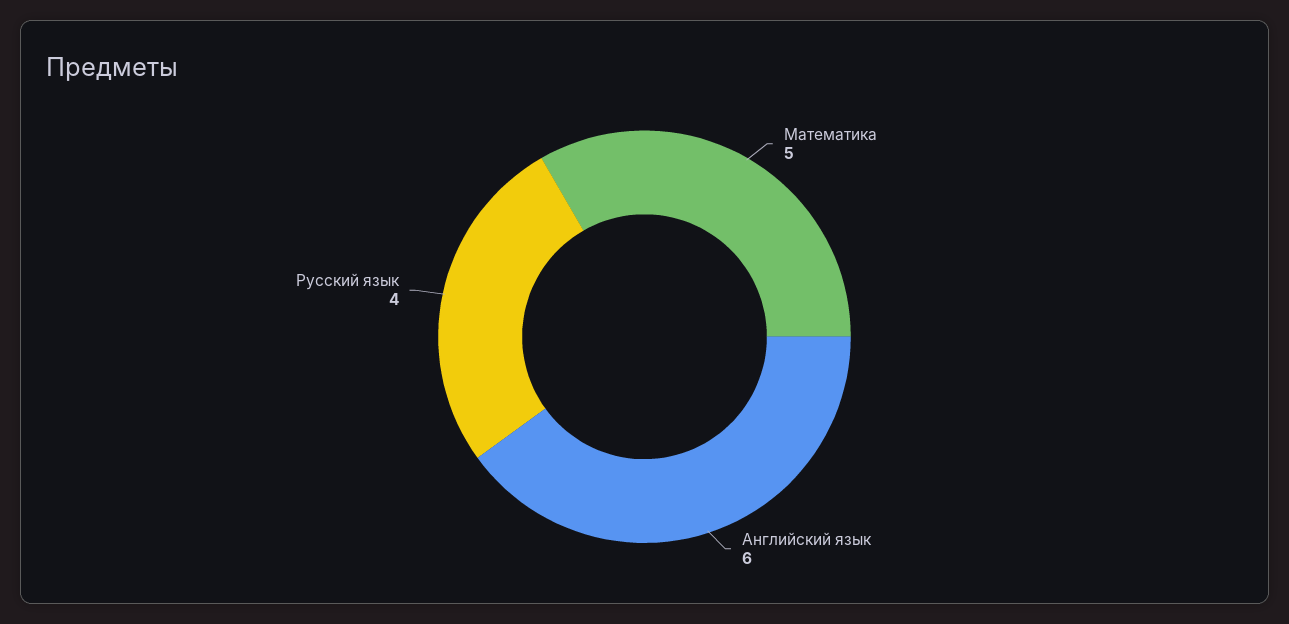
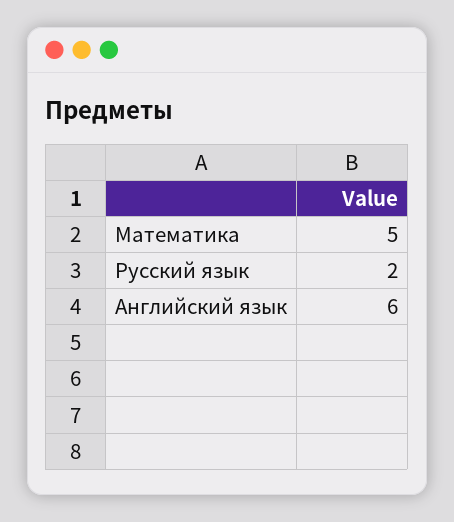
  {
    "Математика": 5,
    "Английский язык": 6,
-   "Русский язык": 4
+   "Русский язык": 2
  }

